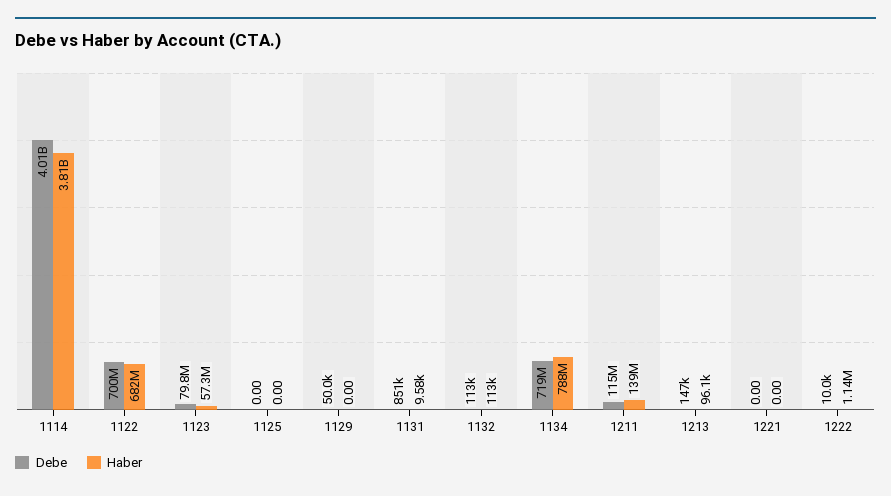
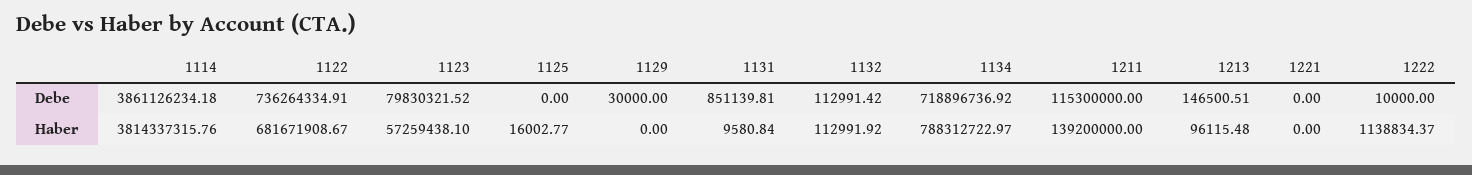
  {
    "Debe": {
-     "1114": 4010000000,
+     "1114": 3861126234.18,
-     "1122": 700000000,
+     "1122": 736264334.91,
      "1123": 79830321.52,
      "1125": 0,
-     "1129": 50000,
+     "1129": 30000,
      "1131": 851139.81,
      "1132": 112991.42,
      "1134": 718896736.92,
      "1211": 115300000,
      "1213": 146500.51,
      "1221": 0,
      "1222": 10000
    },
    "Haber": {
      "1114": 3814337315.76,
      "1122": 681671908.67,
      "1123": 57259438.1,
-     "1125": 0,
+     "1125": 16002.77,
      "1129": 0,
      "1131": 9580.84,
      "1132": 112991.92,
      "1134": 788312722.97,
      "1211": 139200000,
      "1213": 96115.48,
      "1221": 0,
      "1222": 1138834.37
    }
  }

